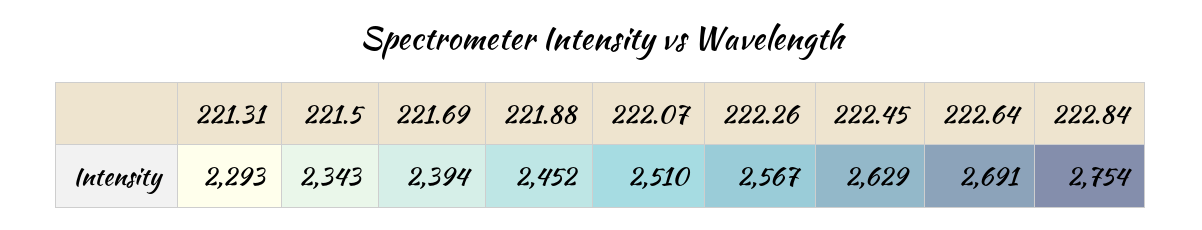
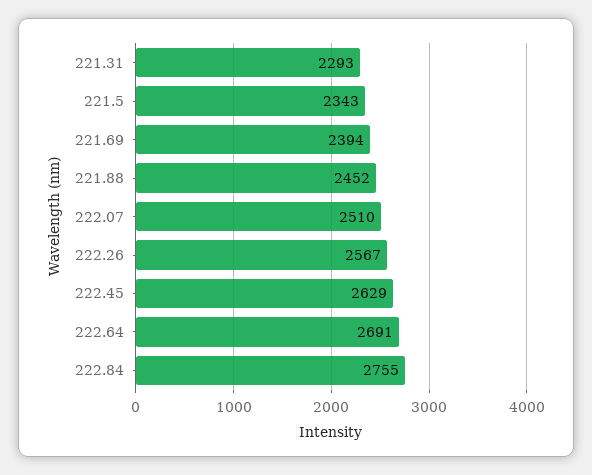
  {
    "221.31": 2293,
    "221.5": 2343,
    "221.69": 2394,
    "221.88": 2452,
    "222.07": 2510,
    "222.26": 2567,
    "222.45": 2629,
    "222.64": 2691,
-   "222.84": 2754
+   "222.84": 2755
  }

